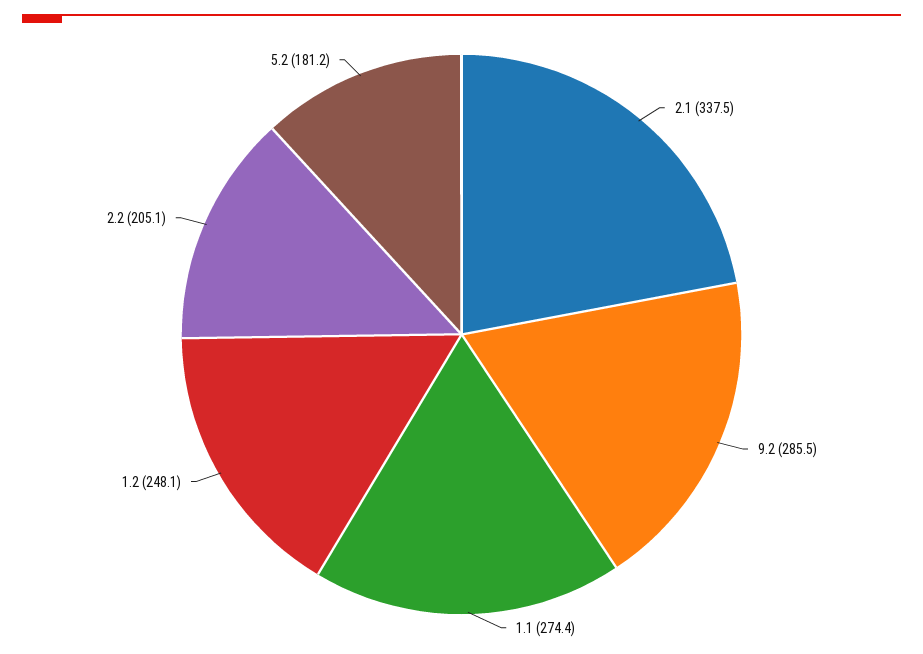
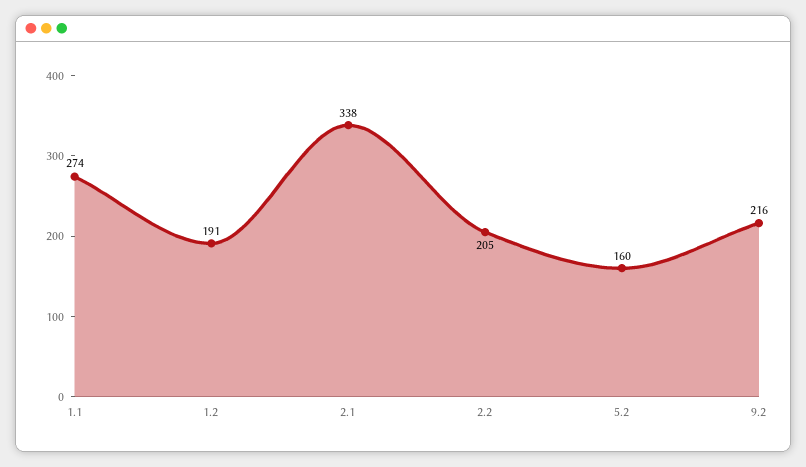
  {
    "2.1": 337.5,
-   "9.2": 285.5,
+   "9.2": 216,
    "1.1": 274.4,
-   "1.2": 248.1,
+   "1.2": 191,
    "2.2": 205.1,
-   "5.2": 181.2
+   "5.2": 160
  }

